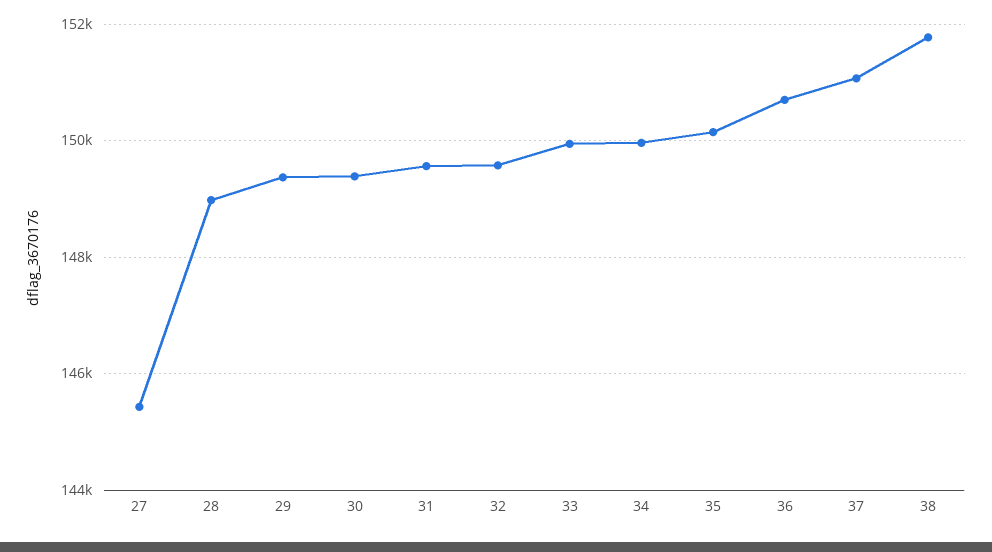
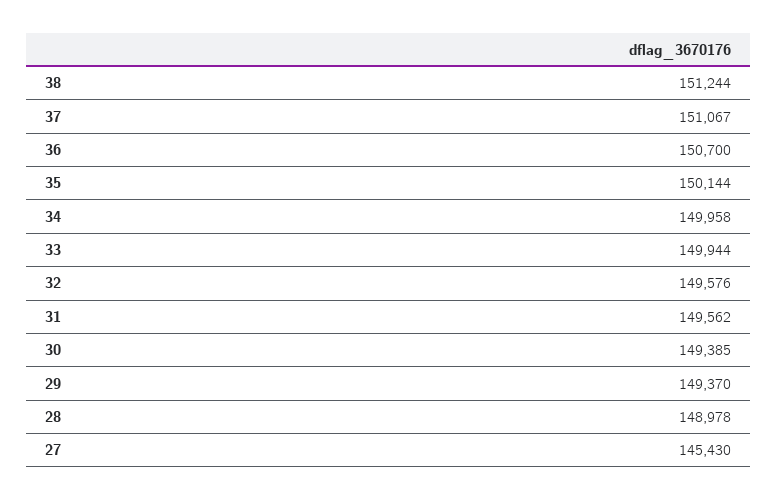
  {
    "27": 145430,
    "28": 148978,
    "29": 149370,
    "30": 149385,
    "31": 149562,
    "32": 149576,
    "33": 149944,
    "34": 149958,
    "35": 150144,
    "36": 150700,
    "37": 151067,
-   "38": 151800
+   "38": 151244
  }

